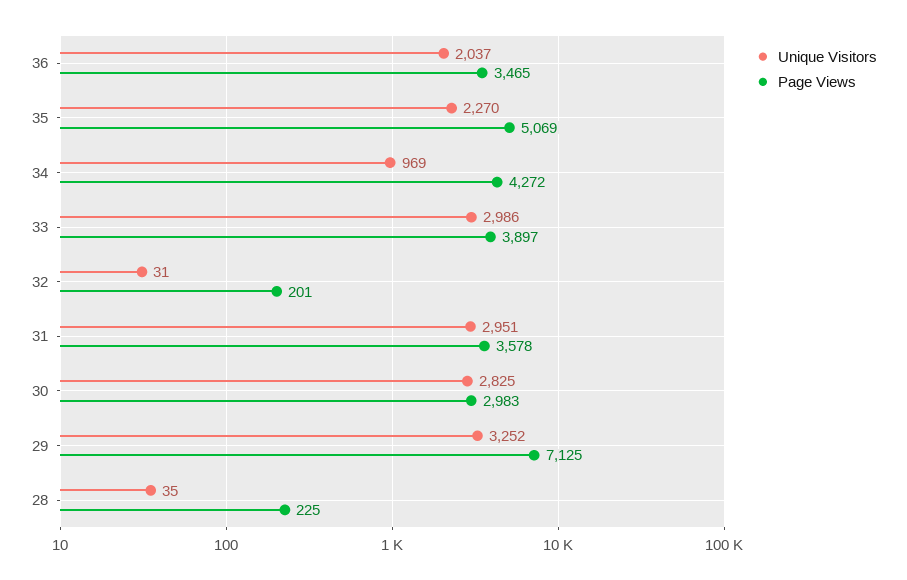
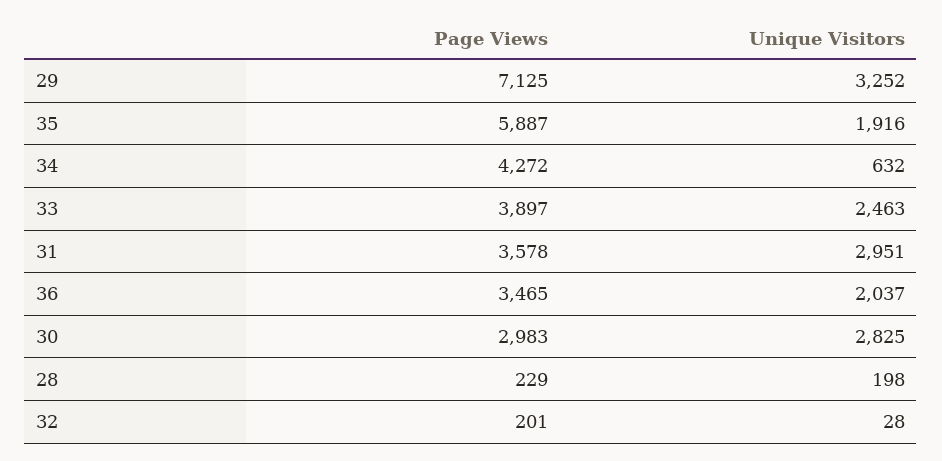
  {
    "Unique Visitors": {
      "36": 2037,
-     "35": 2270,
+     "35": 1916,
-     "34": 969,
+     "34": 632,
-     "33": 2986,
+     "33": 2463,
-     "32": 31,
+     "32": 28,
      "31": 2951,
      "30": 2825,
      "29": 3252,
-     "28": 35
+     "28": 198
    },
    "Page Views": {
      "36": 3465,
-     "35": 5069,
+     "35": 5887,
      "34": 4272,
      "33": 3897,
      "32": 201,
      "31": 3578,
      "30": 2983,
      "29": 7125,
-     "28": 225
+     "28": 229
    }
  }

